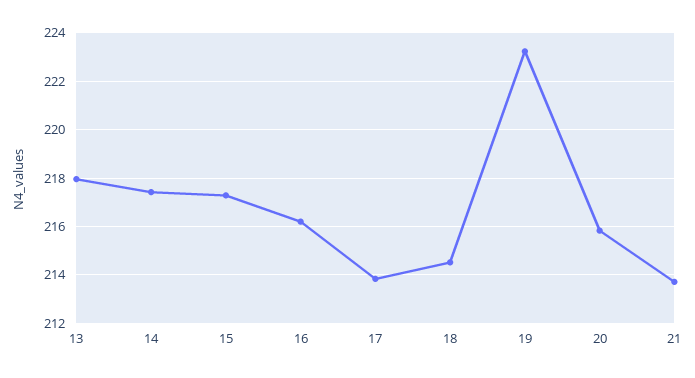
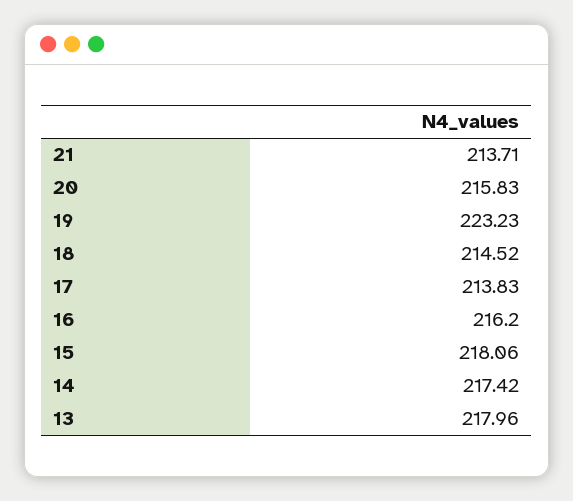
  {
    "13": 217.96,
    "14": 217.42,
-   "15": 217.25,
+   "15": 218.06,
    "16": 216.2,
    "17": 213.83,
    "18": 214.52,
    "19": 223.23,
    "20": 215.83,
    "21": 213.71
  }

